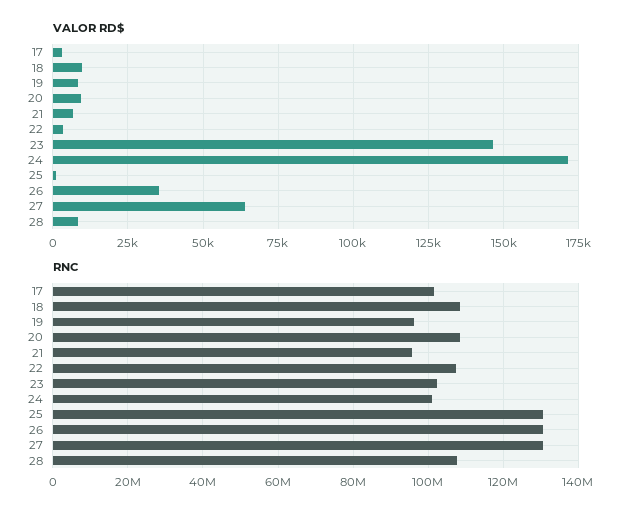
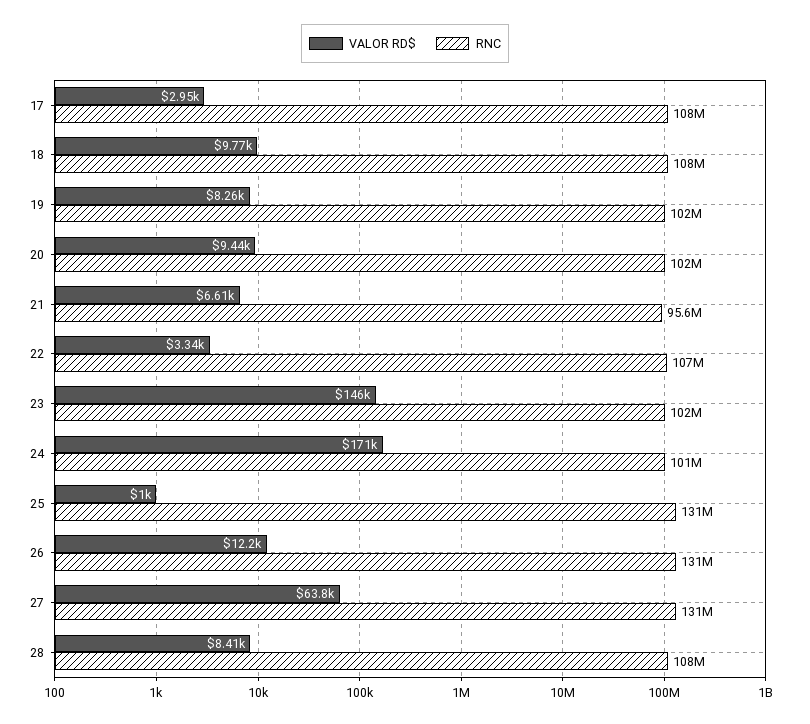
  {
    "VALOR RD$": {
      "17": 2950,
      "18": 9770,
      "19": 8260,
      "20": 9440,
      "21": 6610,
      "22": 3340,
      "23": 146000,
      "24": 171000,
      "25": 1000,
-     "26": 35000,
+     "26": 12200,
      "27": 63800,
      "28": 8410
    },
    "RNC": {
-     "17": 102000000,
+     "17": 108000000,
      "18": 108000000,
-     "19": 96000000,
+     "19": 102000000,
-     "20": 108000000,
+     "20": 102000000,
      "21": 95600000,
      "22": 107000000,
      "23": 102000000,
      "24": 101000000,
      "25": 131000000,
      "26": 131000000,
      "27": 131000000,
      "28": 108000000
    }
  }

